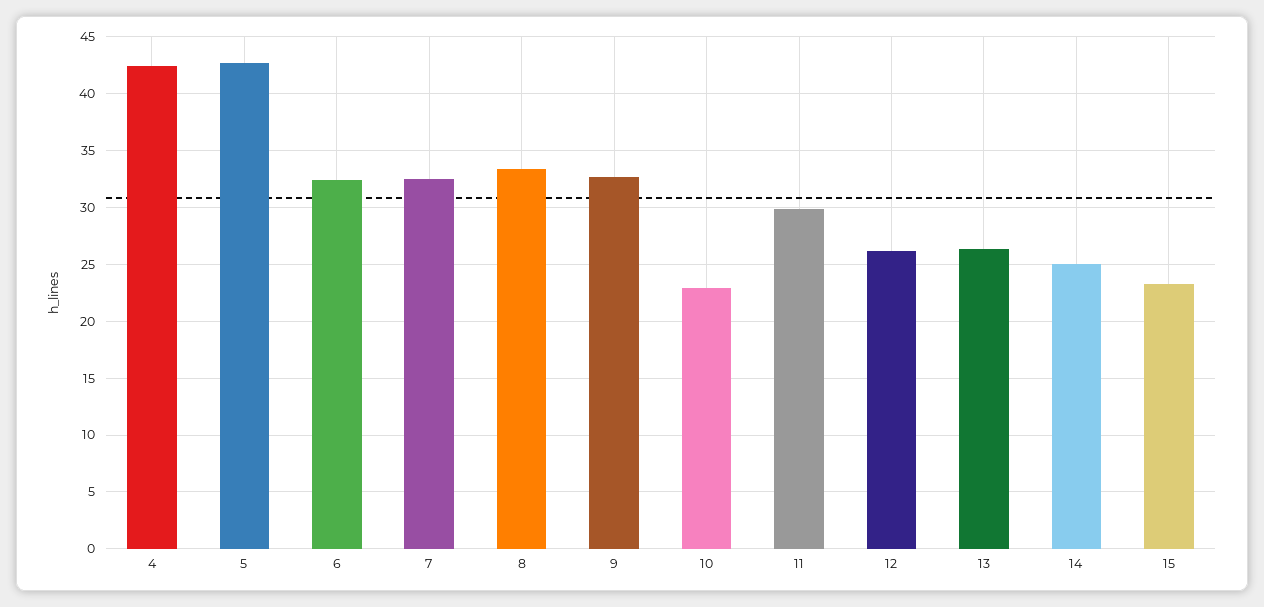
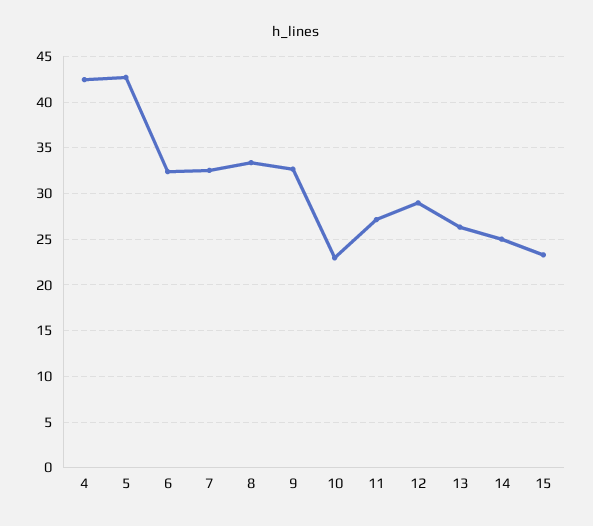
  {
    "4": 42,
    "5": 43,
    "6": 32,
    "7": 33,
    "8": 33,
    "9": 33,
    "10": 23,
-   "11": 30,
+   "11": 27,
-   "12": 26,
+   "12": 29,
    "13": 26,
    "14": 25,
    "15": 23
  }

